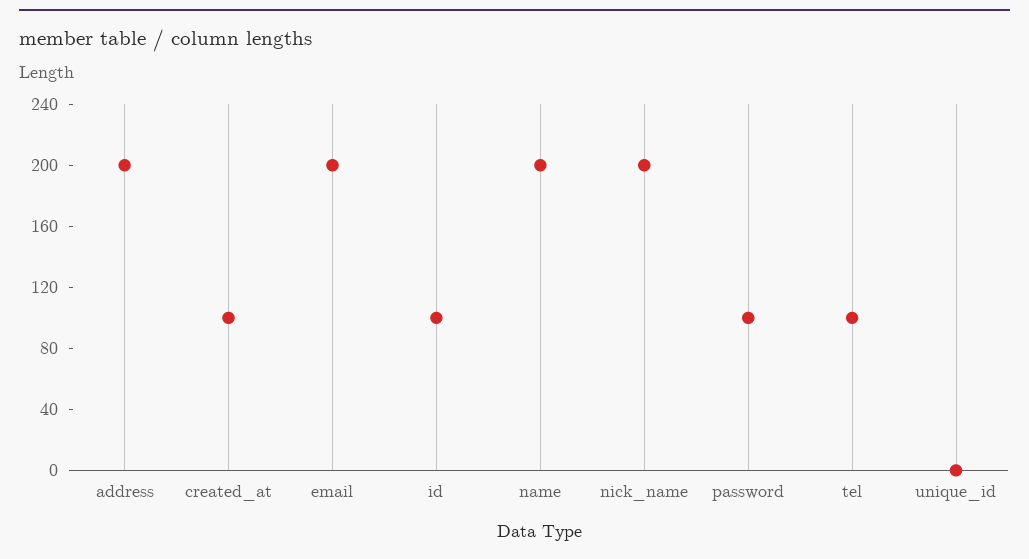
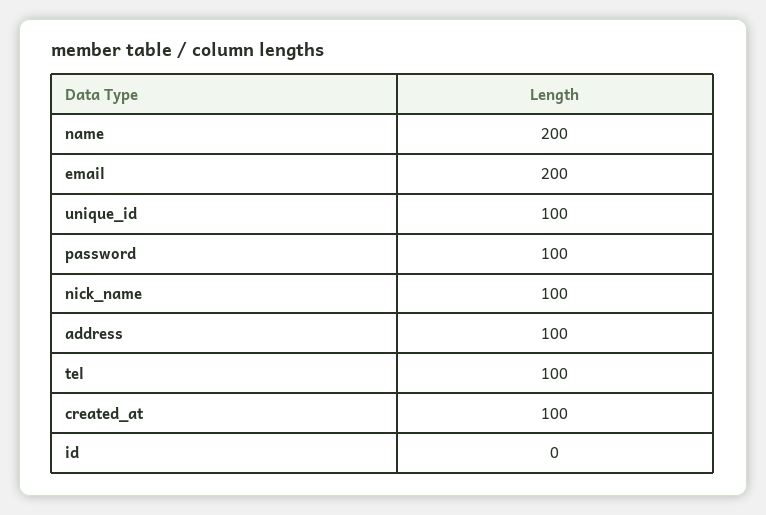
  {
-   "address": 200,
+   "address": 100,
    "created_at": 100,
    "email": 200,
-   "id": 100,
+   "id": 0,
    "name": 200,
-   "nick_name": 200,
+   "nick_name": 100,
    "password": 100,
    "tel": 100,
-   "unique_id": 0
+   "unique_id": 100
  }

